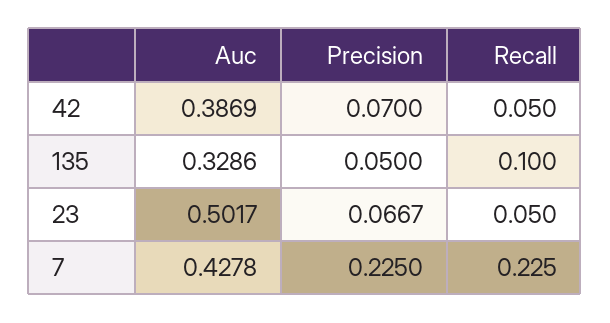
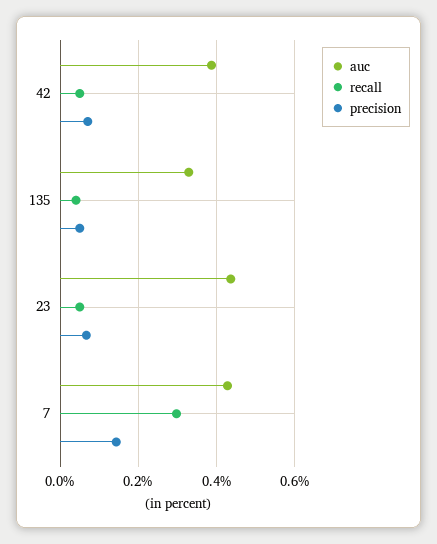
  {
    "Auc": {
      "42": 0.3869,
      "135": 0.3286,
-     "23": 0.5017,
+     "23": 0.44,
      "7": 0.4278
    },
    "Precision": {
      "42": 0.07,
      "135": 0.05,
      "23": 0.0667,
-     "7": 0.225
+     "7": 0.14
    },
    "Recall": {
      "42": 0.05,
-     "135": 0.1,
+     "135": 0.04,
      "23": 0.05,
-     "7": 0.225
+     "7": 0.3
    }
  }

